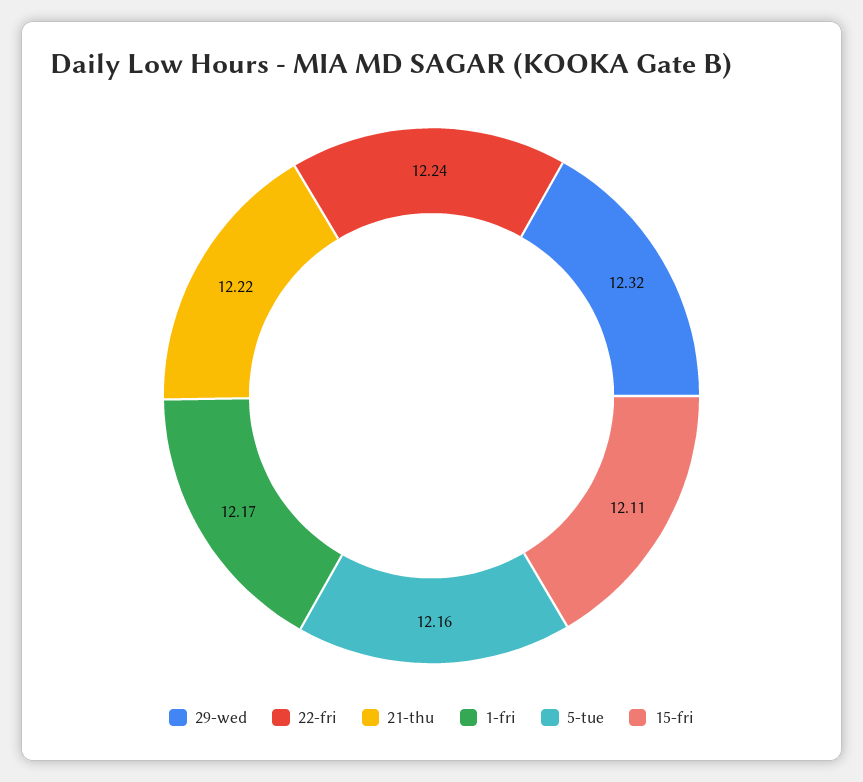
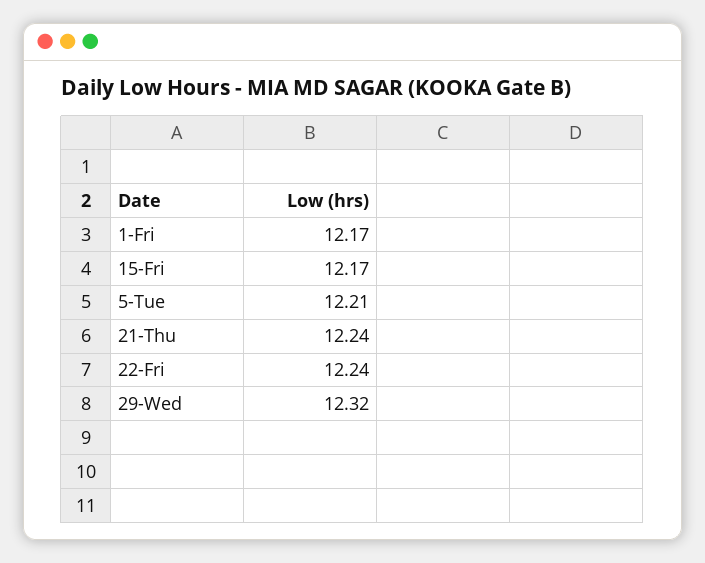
  {
    "29-wed": 12.32,
    "22-fri": 12.24,
-   "21-thu": 12.22,
+   "21-thu": 12.24,
    "1-fri": 12.17,
-   "5-tue": 12.16,
+   "5-tue": 12.21,
-   "15-fri": 12.11
+   "15-fri": 12.17
  }

